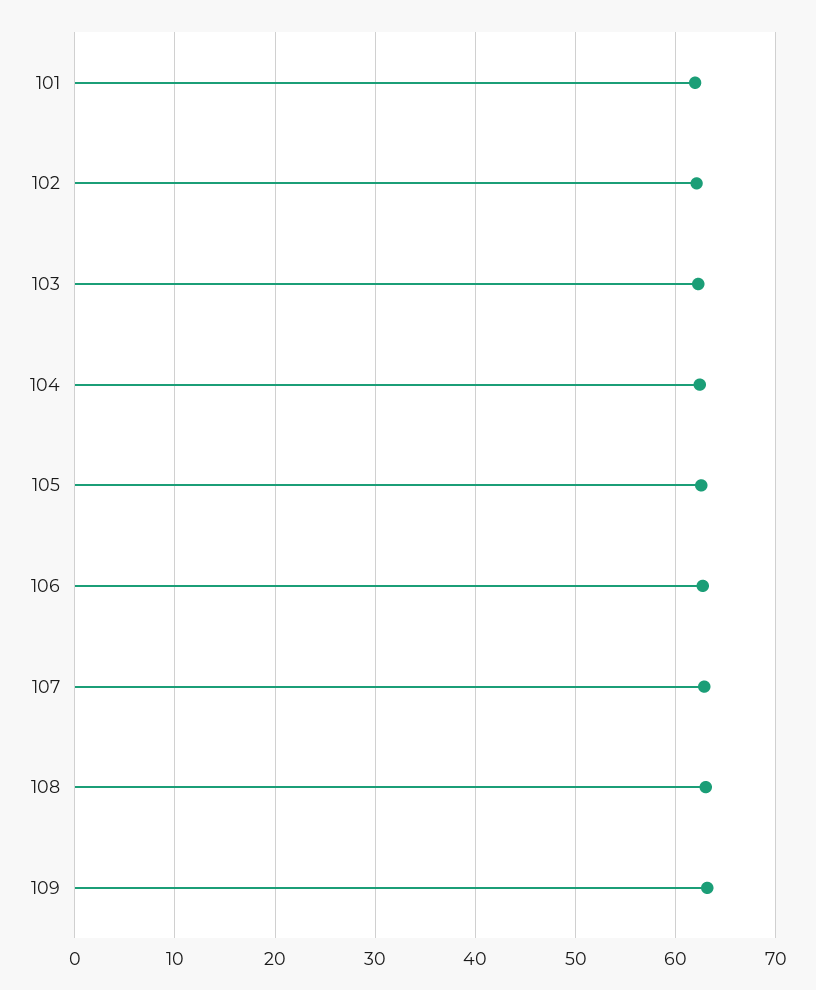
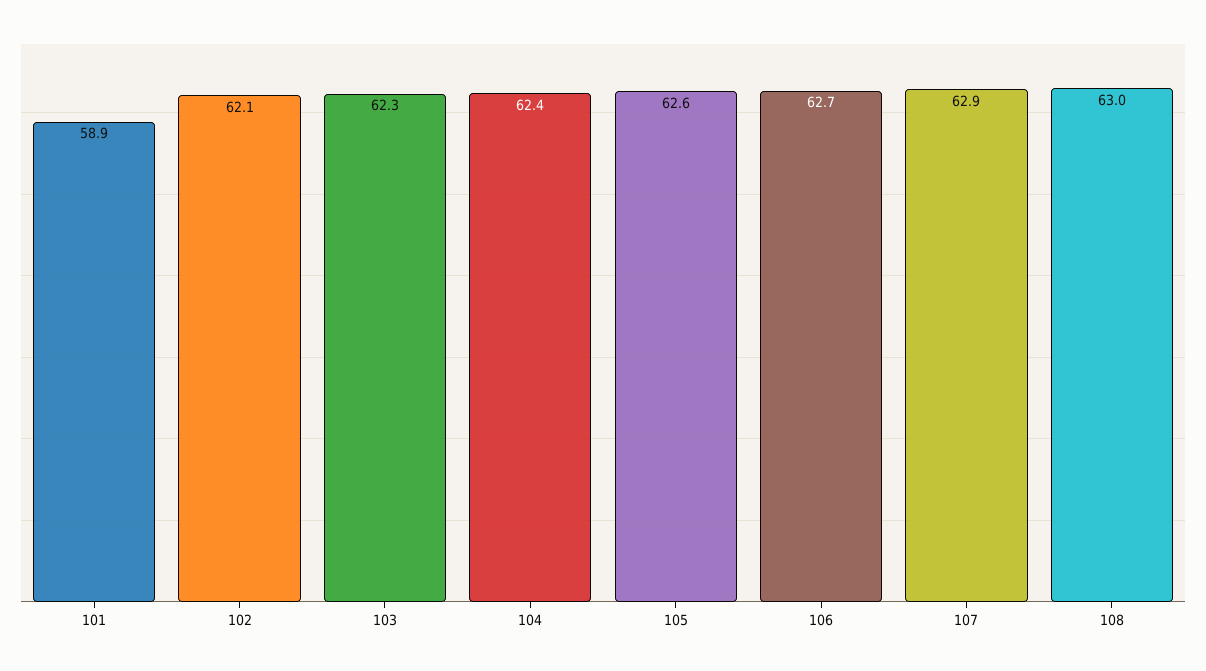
  {
-   "101": 62,
+   "101": 58.9,
    "102": 62.1,
    "103": 62.3,
    "104": 62.4,
    "105": 62.6,
    "106": 62.7,
    "107": 62.9,
-   "108": 63,
+   "108": 63
-   "109": 63
  }

